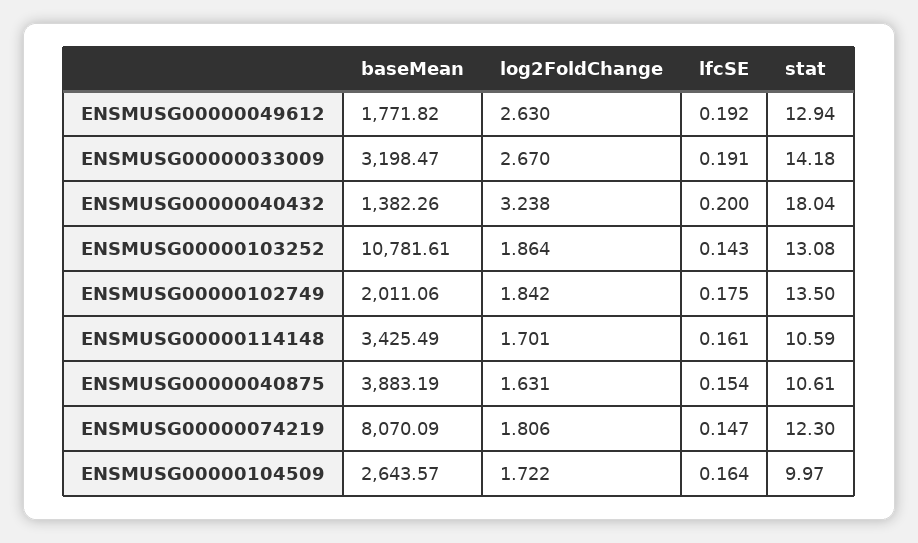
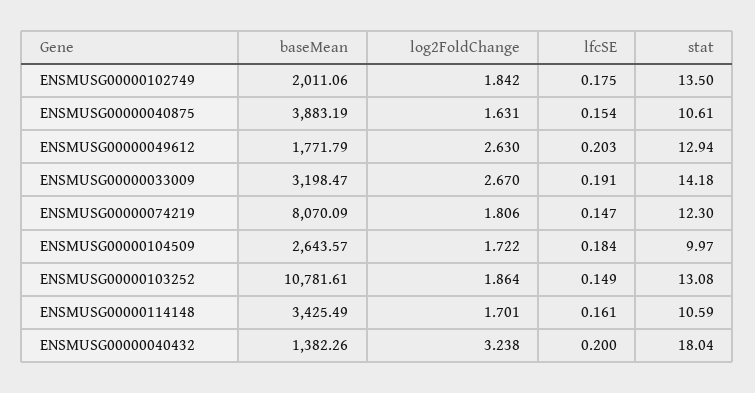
  {
    "baseMean": {
-     "ENSMUSG00000049612": 1771.82,
+     "ENSMUSG00000049612": 1771.79,
      "ENSMUSG00000033009": 3198.47,
      "ENSMUSG00000040432": 1382.26,
      "ENSMUSG00000103252": 10781.61,
      "ENSMUSG00000102749": 2011.06,
      "ENSMUSG00000114148": 3425.49,
      "ENSMUSG00000040875": 3883.19,
      "ENSMUSG00000074219": 8070.09,
      "ENSMUSG00000104509": 2643.57
    },
    "log2FoldChange": {
      "ENSMUSG00000049612": 2.63,
      "ENSMUSG00000033009": 2.67,
      "ENSMUSG00000040432": 3.238,
      "ENSMUSG00000103252": 1.864,
      "ENSMUSG00000102749": 1.842,
      "ENSMUSG00000114148": 1.701,
      "ENSMUSG00000040875": 1.631,
      "ENSMUSG00000074219": 1.806,
      "ENSMUSG00000104509": 1.722
    },
    "lfcSE": {
-     "ENSMUSG00000049612": 0.192,
+     "ENSMUSG00000049612": 0.203,
      "ENSMUSG00000033009": 0.191,
      "ENSMUSG00000040432": 0.2,
-     "ENSMUSG00000103252": 0.143,
+     "ENSMUSG00000103252": 0.149,
      "ENSMUSG00000102749": 0.175,
      "ENSMUSG00000114148": 0.161,
      "ENSMUSG00000040875": 0.154,
      "ENSMUSG00000074219": 0.147,
-     "ENSMUSG00000104509": 0.164
+     "ENSMUSG00000104509": 0.184
    },
    "stat": {
      "ENSMUSG00000049612": 12.94,
      "ENSMUSG00000033009": 14.18,
      "ENSMUSG00000040432": 18.04,
      "ENSMUSG00000103252": 13.08,
      "ENSMUSG00000102749": 13.5,
      "ENSMUSG00000114148": 10.59,
      "ENSMUSG00000040875": 10.61,
      "ENSMUSG00000074219": 12.3,
      "ENSMUSG00000104509": 9.97
    }
  }

